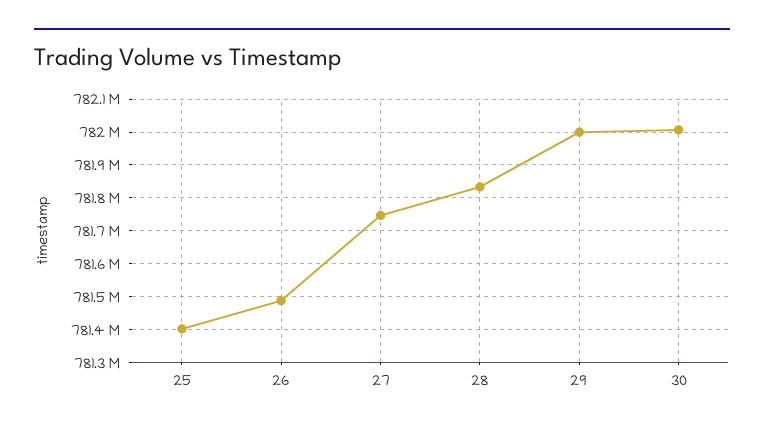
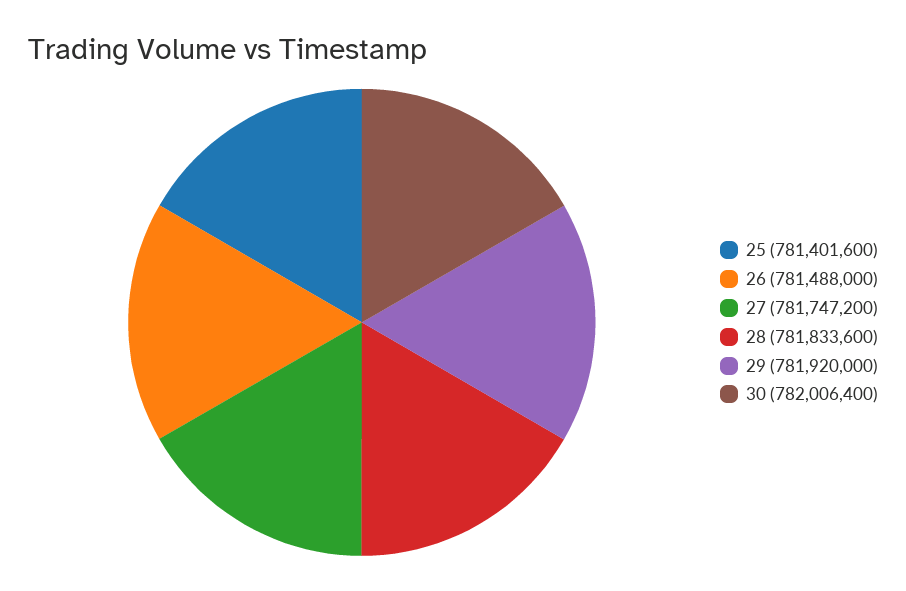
  {
    "25": 781401600,
    "26": 781488000,
    "27": 781747200,
    "28": 781833600,
-   "29": 782000000,
+   "29": 781920000,
    "30": 782006400
  }

